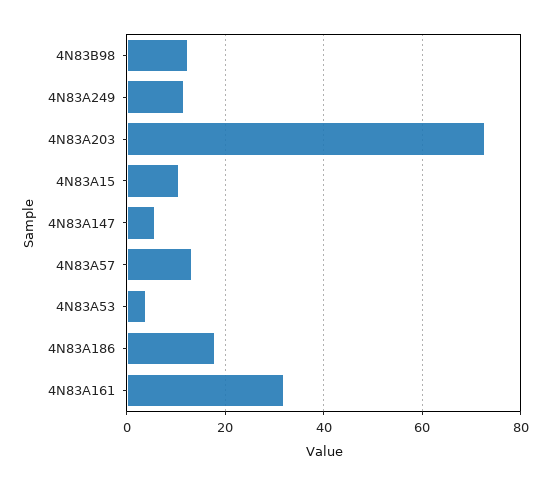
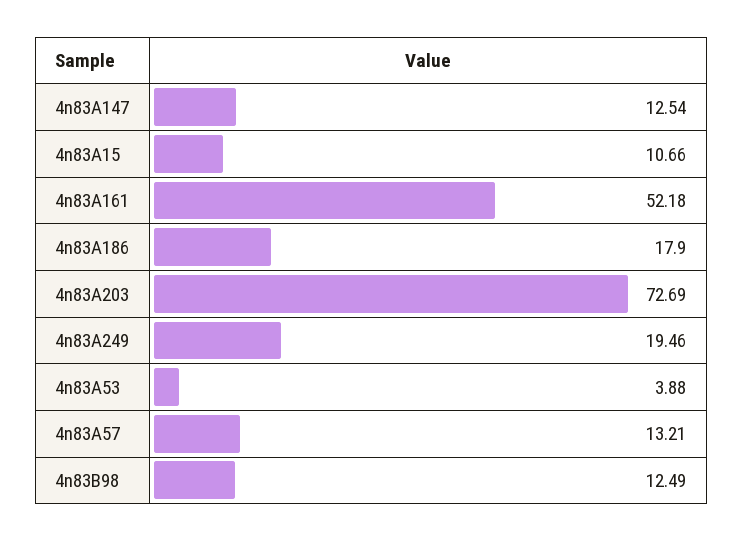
  {
    "4N83B98": 12.49,
-   "4N83A249": 12,
+   "4N83A249": 19.46,
    "4N83A203": 72.69,
    "4N83A15": 10.66,
-   "4N83A147": 6,
+   "4N83A147": 12.54,
    "4N83A57": 13.21,
    "4N83A53": 3.88,
    "4N83A186": 17.9,
-   "4N83A161": 32
+   "4N83A161": 52.18
  }

